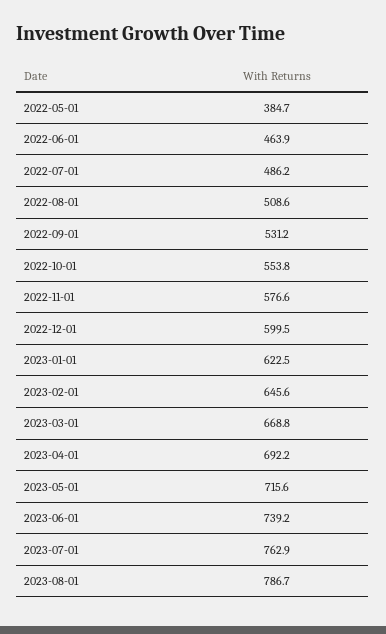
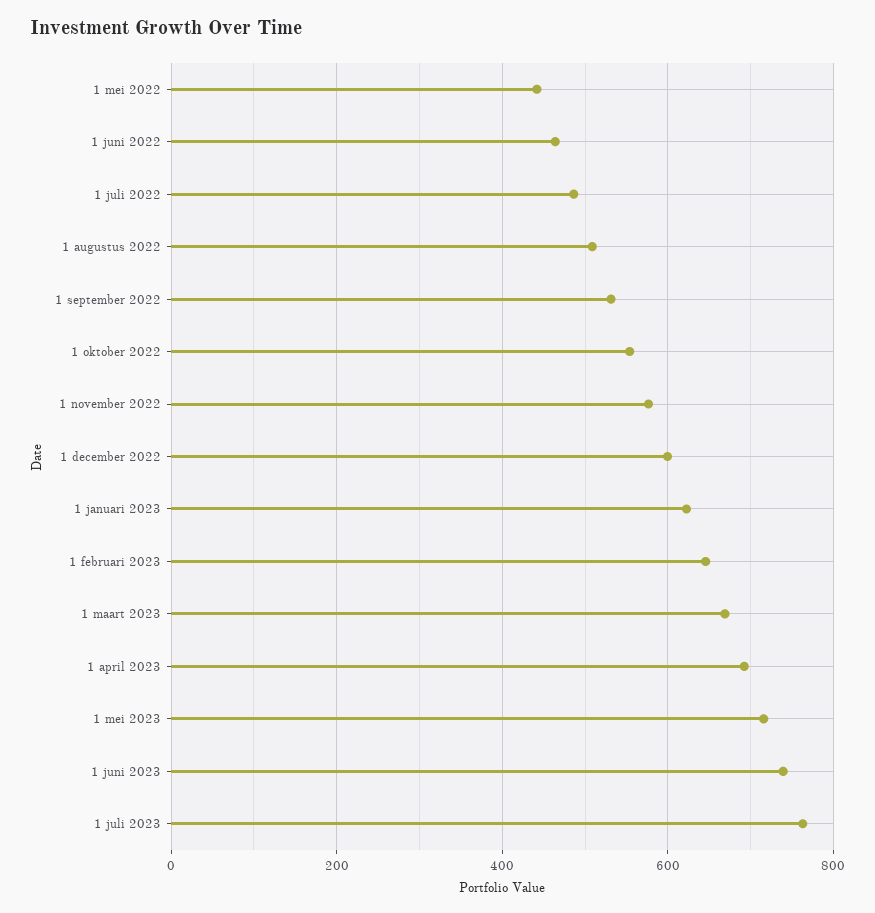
  {
-   "2022-05-01": 384.7,
+   "2022-05-01": 440,
    "2022-06-01": 463.9,
    "2022-07-01": 486.2,
    "2022-08-01": 508.6,
    "2022-09-01": 531.2,
    "2022-10-01": 553.8,
    "2022-11-01": 576.6,
    "2022-12-01": 599.5,
    "2023-01-01": 622.5,
    "2023-02-01": 645.6,
    "2023-03-01": 668.8,
    "2023-04-01": 692.2,
    "2023-05-01": 715.6,
    "2023-06-01": 739.2,
-   "2023-07-01": 762.9,
+   "2023-07-01": 762.9
-   "2023-08-01": 786.7
  }

